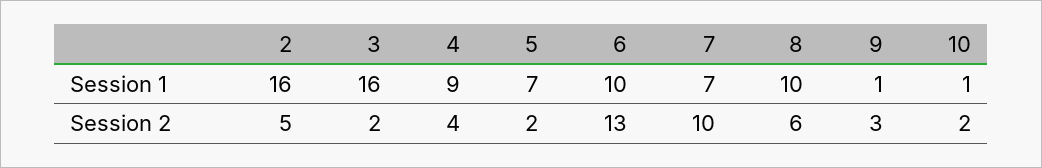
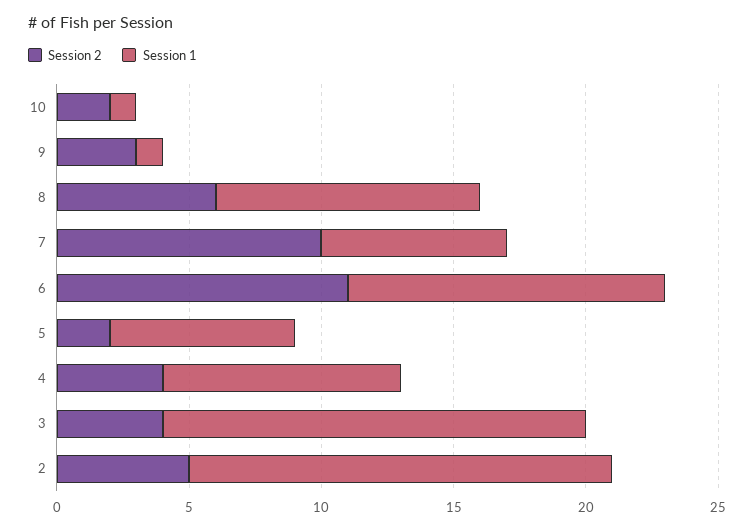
  {
    "Session 1": {
      "2": 16,
      "3": 16,
      "4": 9,
      "5": 7,
-     "6": 10,
+     "6": 12,
      "7": 7,
      "8": 10,
      "9": 1,
      "10": 1
    },
    "Session 2": {
      "2": 5,
-     "3": 2,
+     "3": 4,
      "4": 4,
      "5": 2,
-     "6": 13,
+     "6": 11,
      "7": 10,
      "8": 6,
      "9": 3,
      "10": 2
    }
  }

